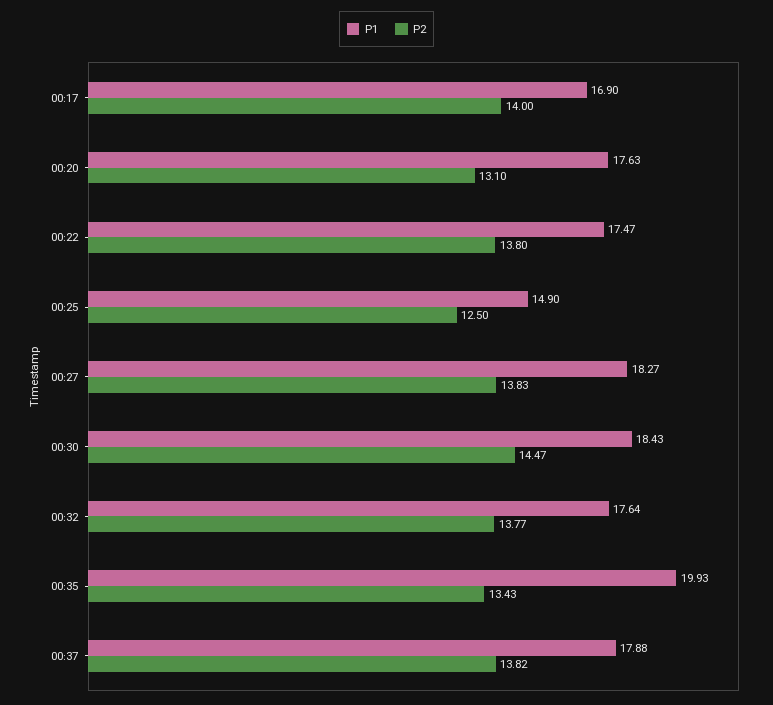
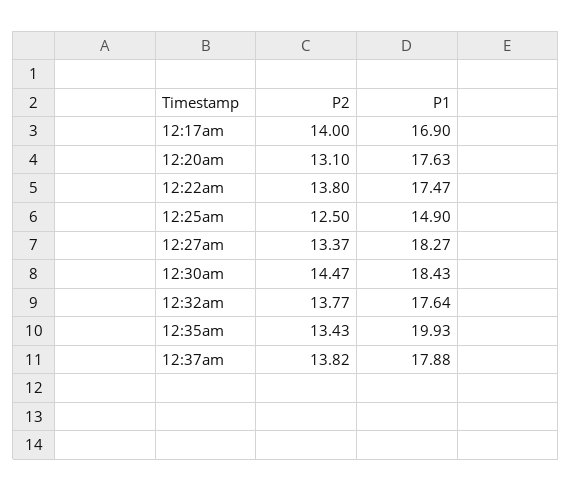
  {
    "P1": {
      "00:17": 16.9,
      "00:20": 17.63,
      "00:22": 17.47,
      "00:25": 14.9,
      "00:27": 18.27,
      "00:30": 18.43,
      "00:32": 17.64,
      "00:35": 19.93,
      "00:37": 17.88
    },
    "P2": {
      "00:17": 14,
      "00:20": 13.1,
      "00:22": 13.8,
      "00:25": 12.5,
-     "00:27": 13.83,
+     "00:27": 13.37,
      "00:30": 14.47,
      "00:32": 13.77,
      "00:35": 13.43,
      "00:37": 13.82
    }
  }

